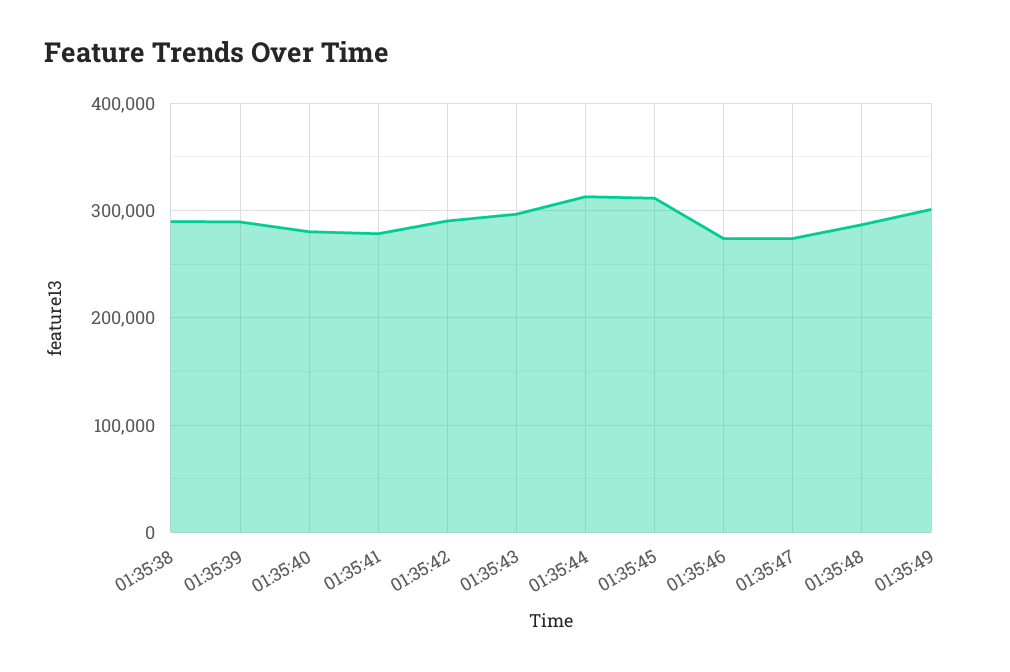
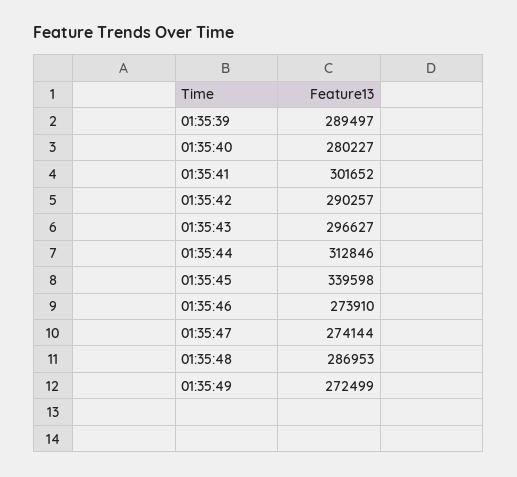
  {
-   "01:35:38": 290000,
    "01:35:39": 289497,
    "01:35:40": 280227,
-   "01:35:41": 280000,
+   "01:35:41": 301652,
    "01:35:42": 290257,
    "01:35:43": 296627,
    "01:35:44": 312846,
-   "01:35:45": 310000,
+   "01:35:45": 339598,
    "01:35:46": 273910,
    "01:35:47": 274144,
    "01:35:48": 286953,
-   "01:35:49": 300000
+   "01:35:49": 272499
  }

